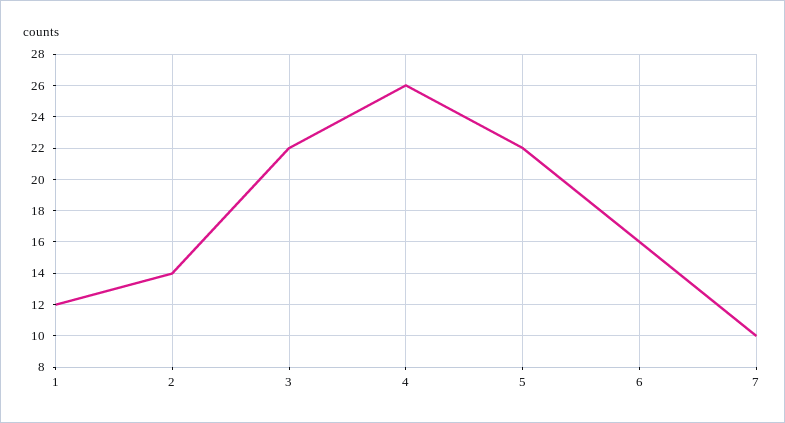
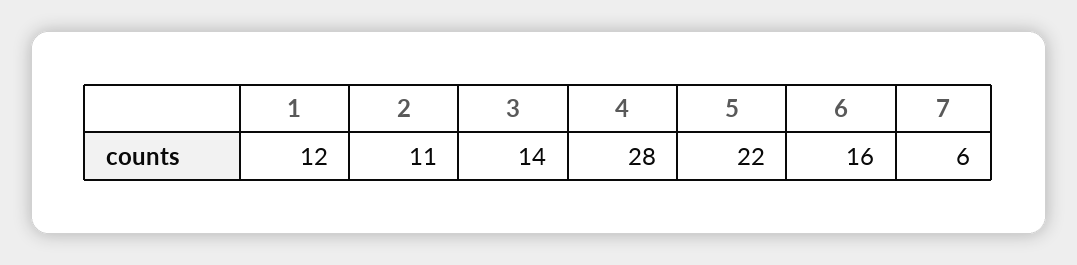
  {
    "1": 12,
-   "2": 14,
+   "2": 11,
-   "3": 22,
+   "3": 14,
-   "4": 26,
+   "4": 28,
    "5": 22,
    "6": 16,
-   "7": 10
+   "7": 6
  }

